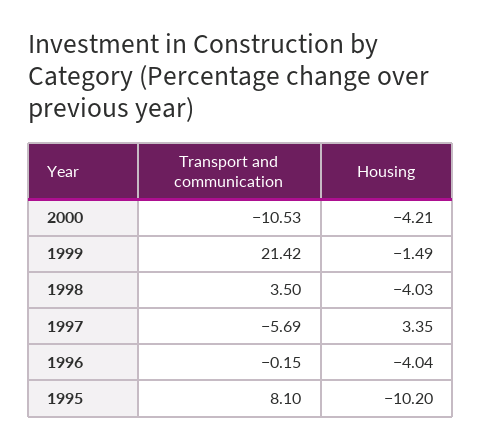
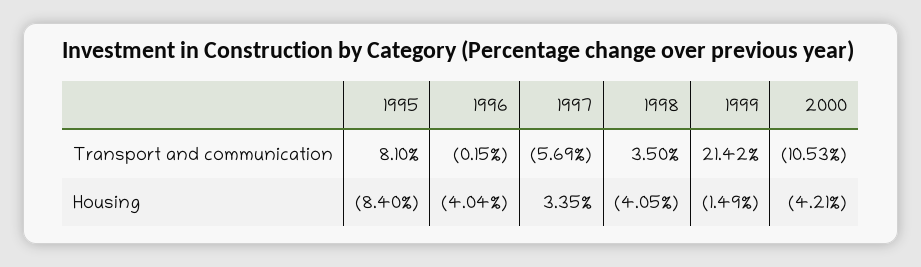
  {
    "Transport and communication": {
      "2000": -10.53,
      "1999": 21.42,
      "1998": 3.5,
      "1997": -5.69,
      "1996": -0.15,
      "1995": 8.1
    },
    "Housing": {
      "2000": -4.21,
      "1999": -1.49,
-     "1998": -4.03,
+     "1998": -4.05,
      "1997": 3.35,
      "1996": -4.04,
-     "1995": -10.2
+     "1995": -8.4
    }
  }

